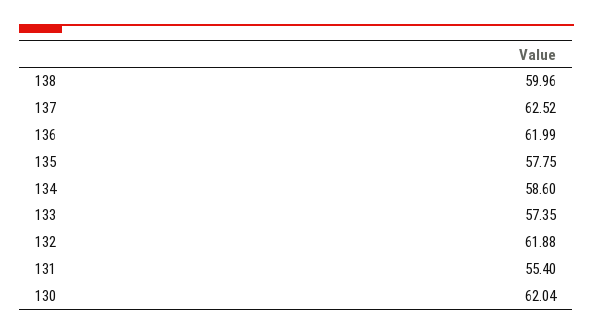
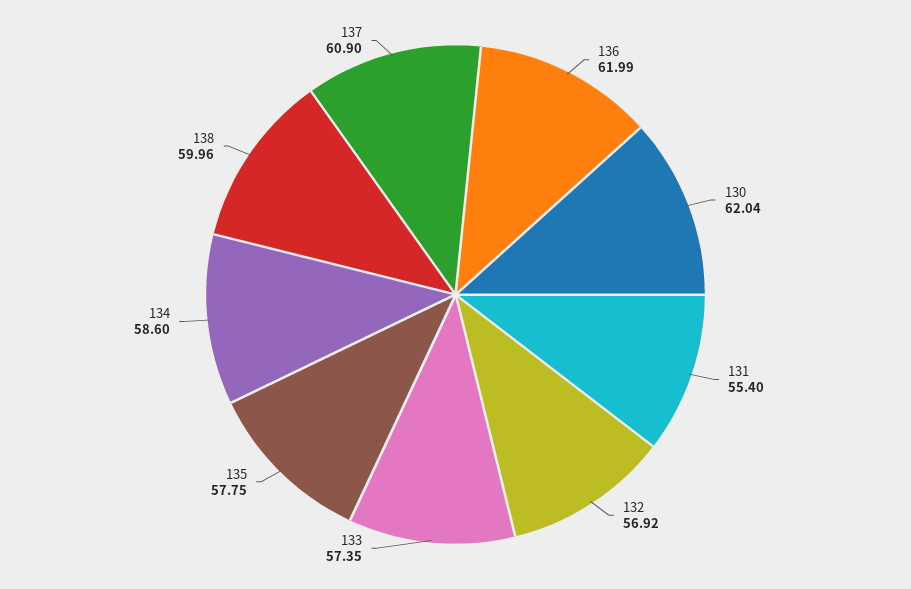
  {
    "138": 59.96,
-   "137": 62.52,
+   "137": 60.9,
    "136": 61.99,
    "135": 57.75,
    "134": 58.6,
    "133": 57.35,
-   "132": 61.88,
+   "132": 56.92,
    "131": 55.4,
    "130": 62.04
  }

